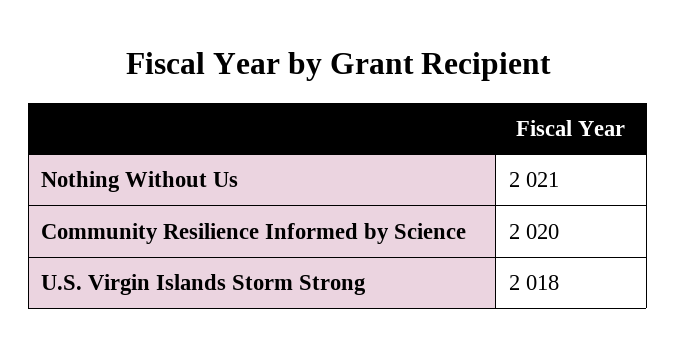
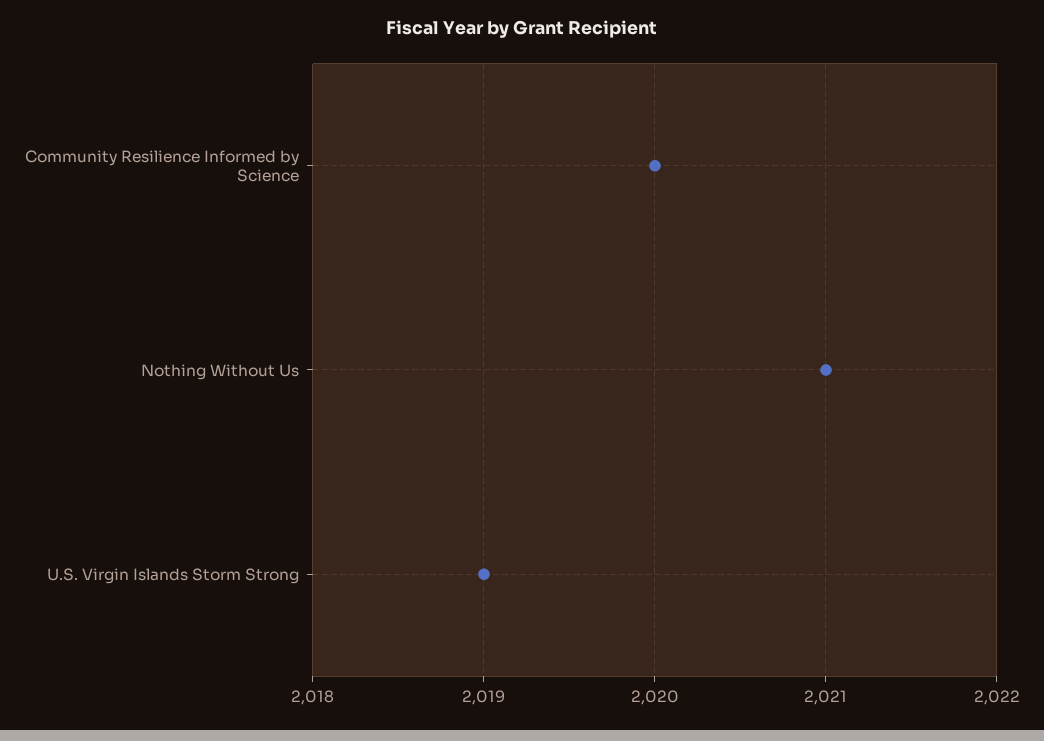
  {
    "Nothing Without Us": 2021,
    "Community Resilience Informed by Science": 2020,
-   "U.S. Virgin Islands Storm Strong": 2018
+   "U.S. Virgin Islands Storm Strong": 2019
  }

